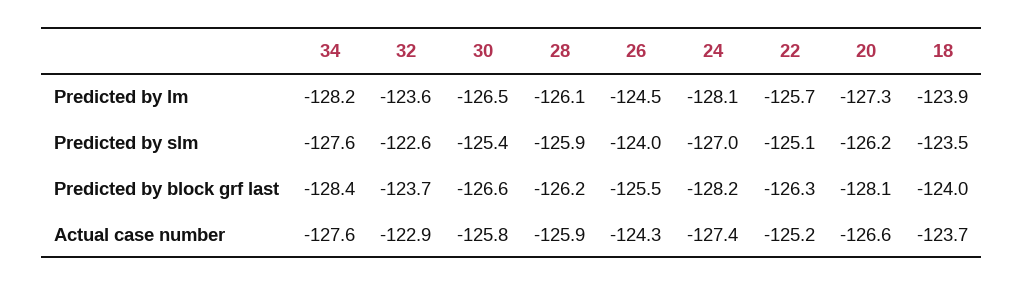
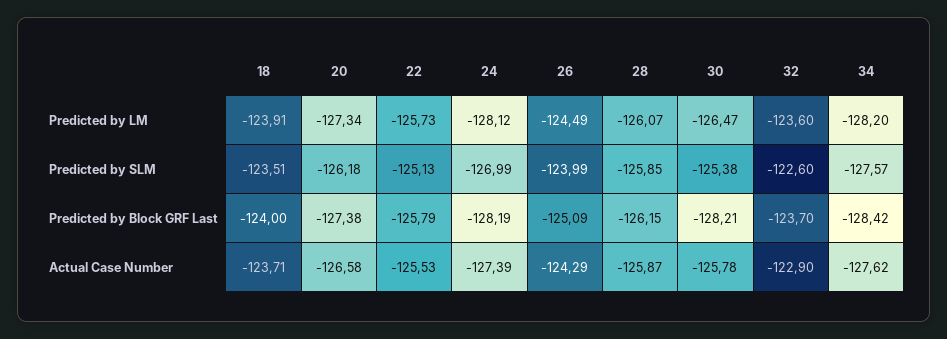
  {
    "34": {
      "Predicted by lm": -128.2,
      "Predicted by slm": -127.57,
      "Predicted by block grf last": -128.42,
      "Actual case number": -127.62
    },
    "32": {
      "Predicted by lm": -123.6,
      "Predicted by slm": -122.6,
      "Predicted by block grf last": -123.7,
      "Actual case number": -122.9
    },
    "30": {
      "Predicted by lm": -126.47,
      "Predicted by slm": -125.38,
-     "Predicted by block grf last": -126.6,
+     "Predicted by block grf last": -128.21,
      "Actual case number": -125.78
    },
    "28": {
      "Predicted by lm": -126.07,
      "Predicted by slm": -125.85,
      "Predicted by block grf last": -126.15,
      "Actual case number": -125.87
    },
    "26": {
      "Predicted by lm": -124.49,
      "Predicted by slm": -123.99,
-     "Predicted by block grf last": -125.5,
+     "Predicted by block grf last": -125.09,
      "Actual case number": -124.29
    },
    "24": {
      "Predicted by lm": -128.12,
      "Predicted by slm": -126.99,
      "Predicted by block grf last": -128.19,
      "Actual case number": -127.39
    },
    "22": {
      "Predicted by lm": -125.73,
      "Predicted by slm": -125.13,
-     "Predicted by block grf last": -126.3,
+     "Predicted by block grf last": -125.79,
-     "Actual case number": -125.2
+     "Actual case number": -125.53
    },
    "20": {
      "Predicted by lm": -127.34,
      "Predicted by slm": -126.18,
-     "Predicted by block grf last": -128.1,
+     "Predicted by block grf last": -127.38,
      "Actual case number": -126.58
    },
    "18": {
      "Predicted by lm": -123.91,
      "Predicted by slm": -123.51,
      "Predicted by block grf last": -124,
      "Actual case number": -123.71
    }
  }

